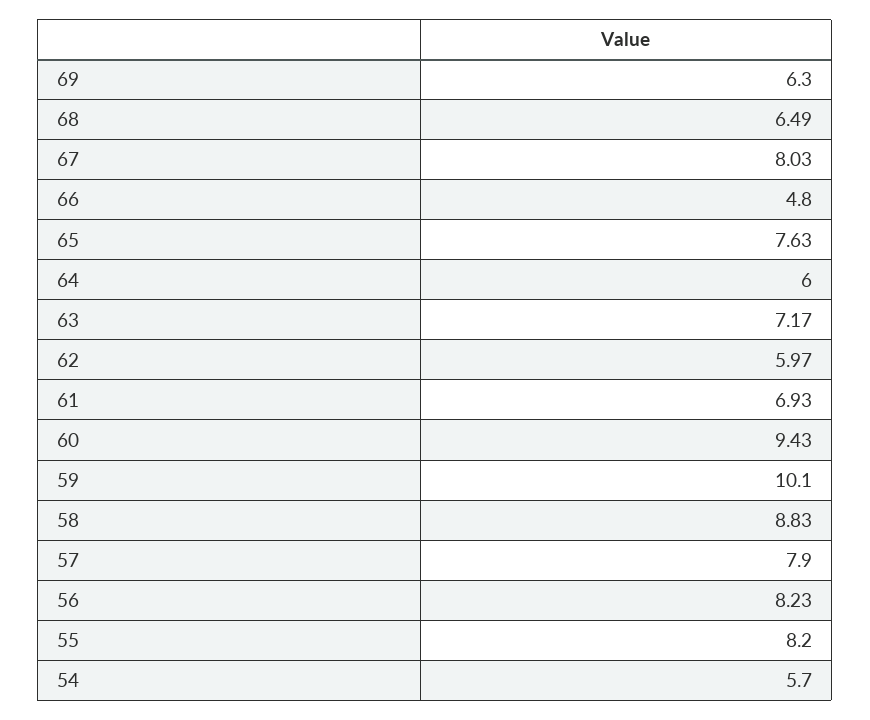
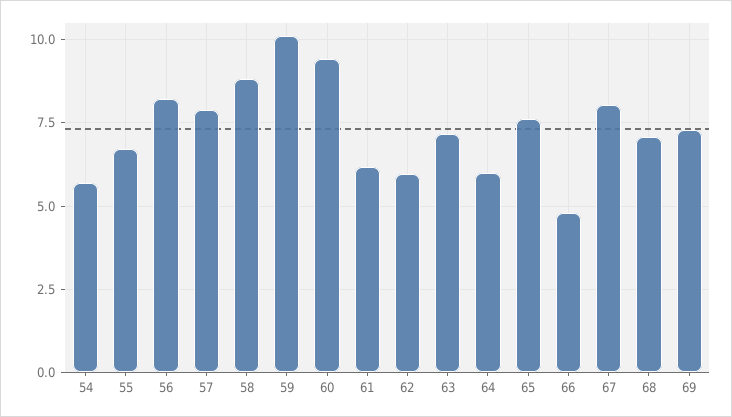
  {
-   "69": 6.3,
+   "69": 7.25,
-   "68": 6.49,
+   "68": 7,
    "67": 8.03,
    "66": 4.8,
    "65": 7.63,
    "64": 6,
    "63": 7.17,
    "62": 5.97,
-   "61": 6.93,
+   "61": 6.25,
    "60": 9.43,
    "59": 10.1,
    "58": 8.83,
    "57": 7.9,
    "56": 8.23,
-   "55": 8.2,
+   "55": 6.75,
    "54": 5.7
  }

